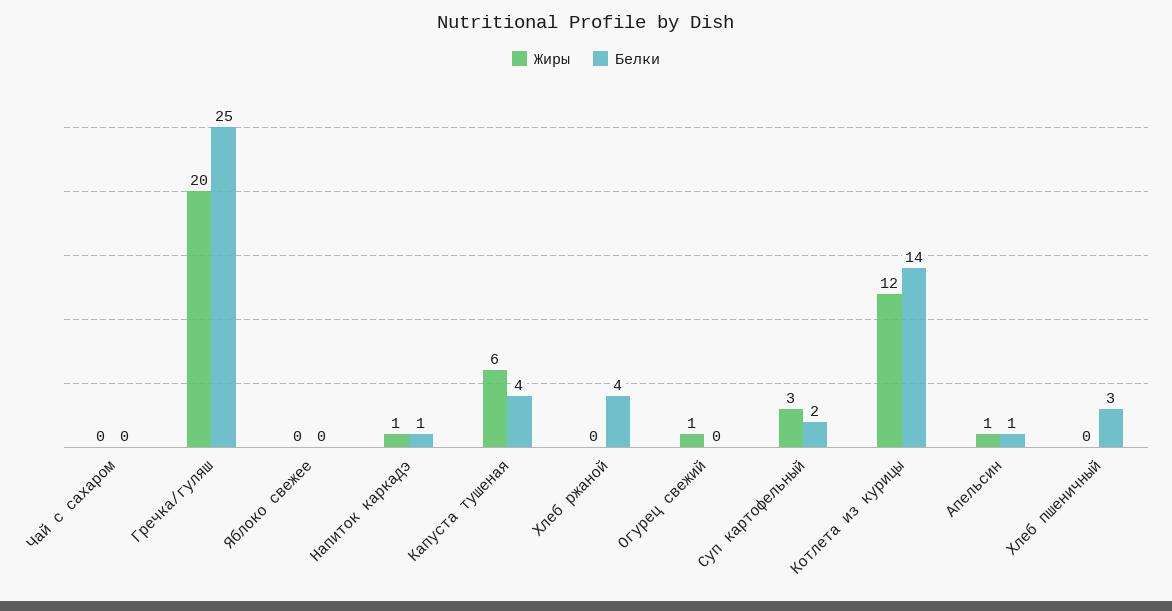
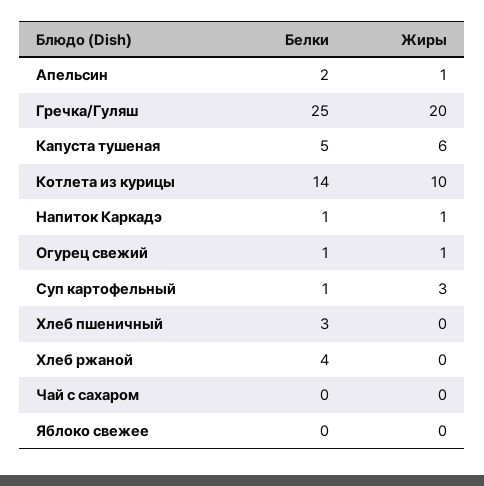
  {
    "Жиры": {
      "Чай с сахаром": 0,
      "Гречка/гуляш": 20,
      "Яблоко свежее": 0,
      "Напиток каркадэ": 1,
      "Капуста тушеная": 6,
      "Хлеб ржаной": 0,
      "Огурец свежий": 1,
      "Суп картофельный": 3,
-     "Котлета из курицы": 12,
+     "Котлета из курицы": 10,
      "Апельсин": 1,
      "Хлеб пшеничный": 0
    },
    "Белки": {
      "Чай с сахаром": 0,
      "Гречка/гуляш": 25,
      "Яблоко свежее": 0,
      "Напиток каркадэ": 1,
-     "Капуста тушеная": 4,
+     "Капуста тушеная": 5,
      "Хлеб ржаной": 4,
-     "Огурец свежий": 0,
+     "Огурец свежий": 1,
-     "Суп картофельный": 2,
+     "Суп картофельный": 1,
      "Котлета из курицы": 14,
-     "Апельсин": 1,
+     "Апельсин": 2,
      "Хлеб пшеничный": 3
    }
  }

